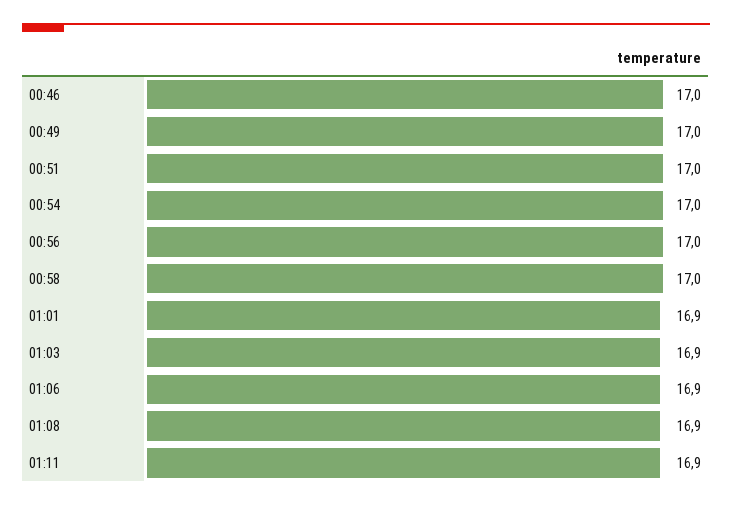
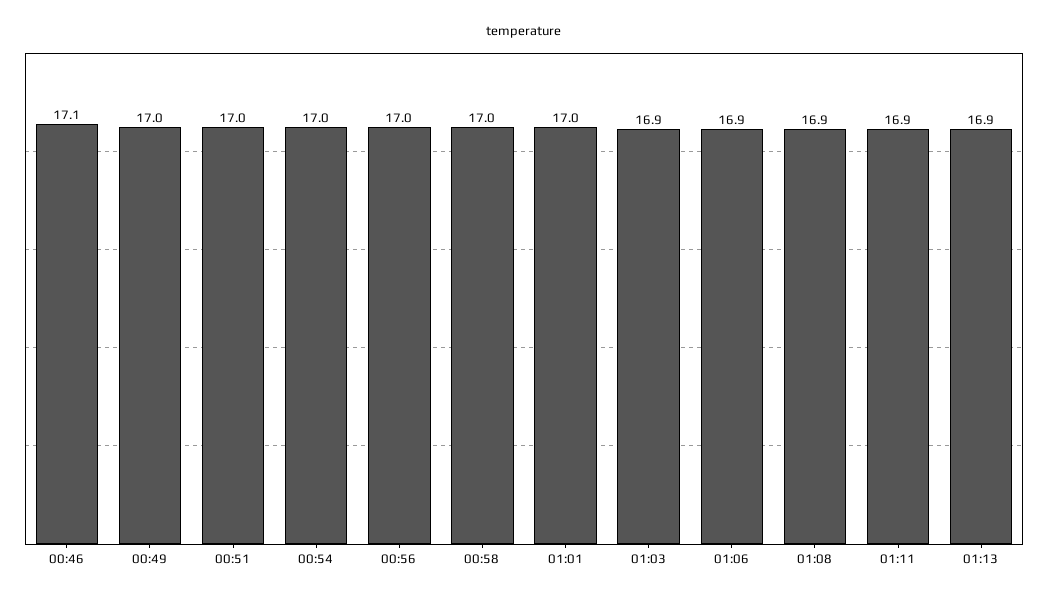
  {
-   "00:46": 17,
+   "00:46": 17.1,
    "00:49": 17,
    "00:51": 17,
    "00:54": 17,
    "00:56": 17,
    "00:58": 17,
-   "01:01": 16.9,
+   "01:01": 17,
    "01:03": 16.9,
    "01:06": 16.9,
    "01:08": 16.9,
-   "01:11": 16.9
+   "01:11": 16.9,
+   "01:13": 16.9
  }

